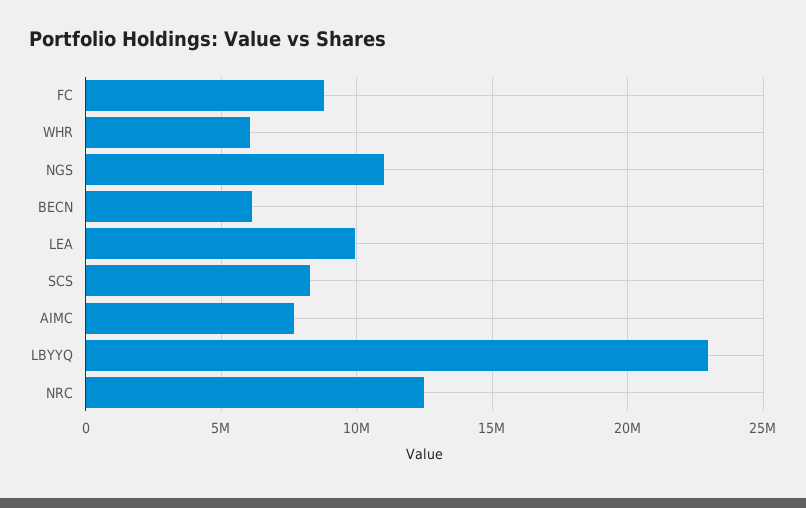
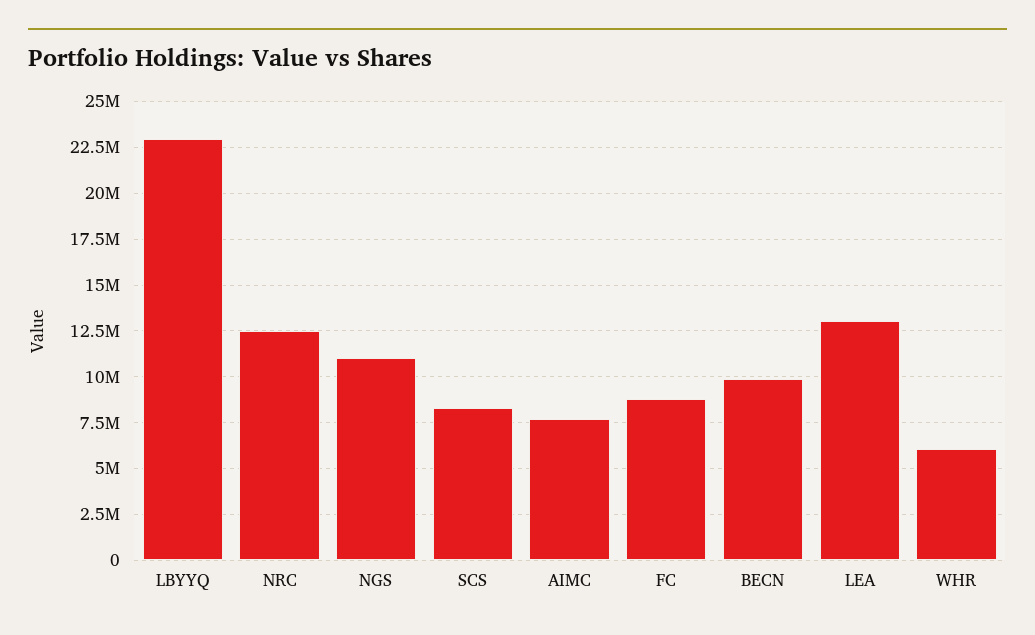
  {
    "FC": 9000000,
    "WHR": 6000000,
    "NGS": 11000000,
-   "BECN": 6000000,
+   "BECN": 10000000,
-   "LEA": 10000000,
+   "LEA": 13000000,
    "SCS": 8500000,
    "AIMC": 7500000,
    "LBYYQ": 23000000,
    "NRC": 12500000
  }

